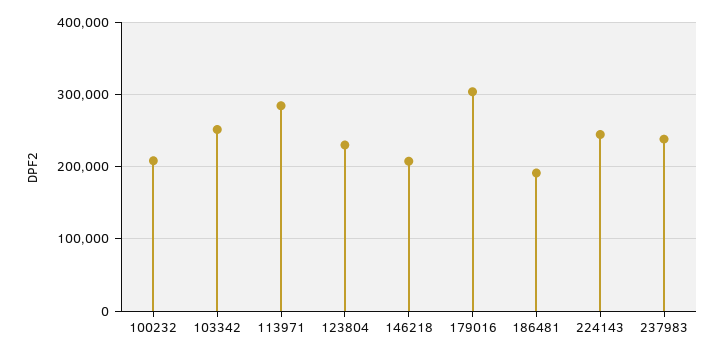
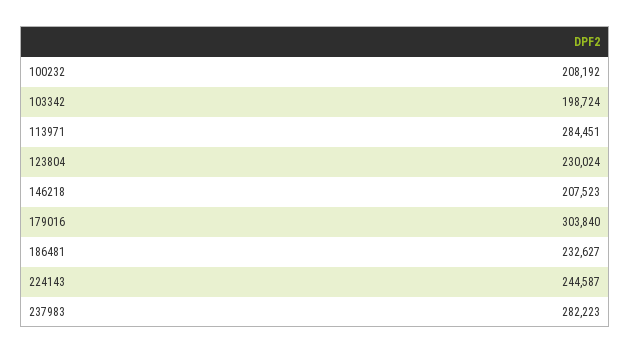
  {
    "100232": 208192,
-   "103342": 250000,
+   "103342": 198724,
    "113971": 284451,
    "123804": 230024,
    "146218": 207523,
    "179016": 303840,
-   "186481": 190000,
+   "186481": 232627,
    "224143": 244587,
-   "237983": 240000
+   "237983": 282223
  }

